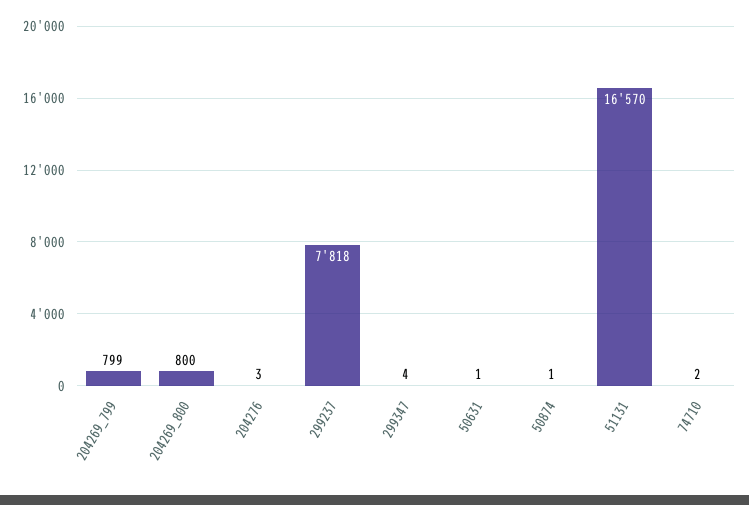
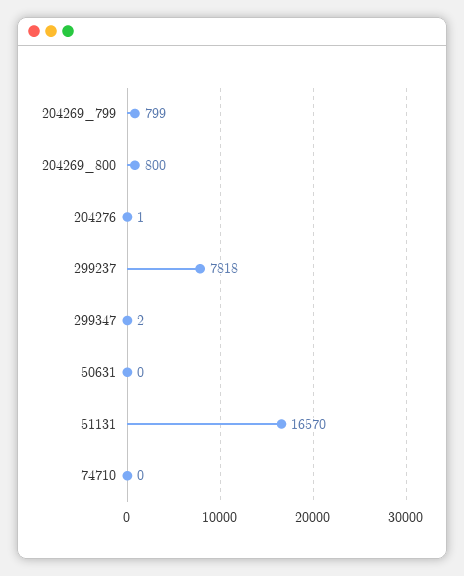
  {
    "204269_799": 799,
    "204269_800": 800,
-   "204276": 3,
+   "204276": 1,
    "299237": 7818,
-   "299347": 4,
+   "299347": 2,
-   "50631": 1,
+   "50631": 0,
-   "50874": 1,
    "51131": 16570,
-   "74710": 2
+   "74710": 0
  }

